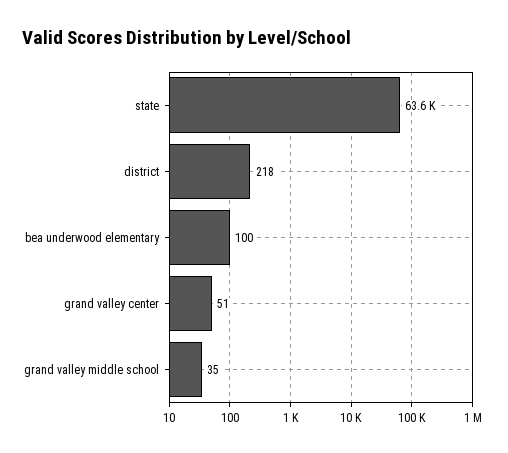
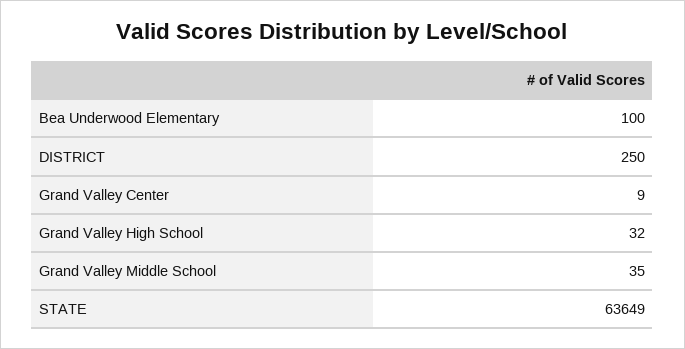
  {
    "state": 63649,
-   "district": 218,
+   "district": 250,
    "bea underwood elementary": 100,
-   "grand valley center": 51,
+   "grand valley center": 9,
-   "grand valley middle school": 35
+   "grand valley middle school": 35,
+   "Grand Valley High School": 32
  }

